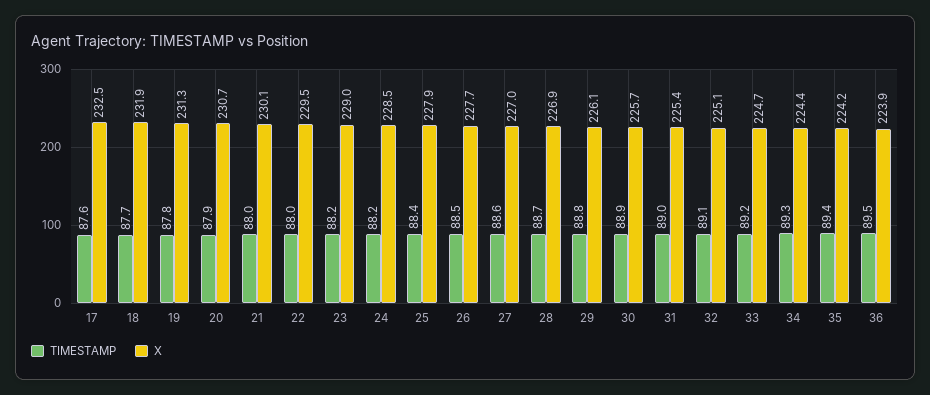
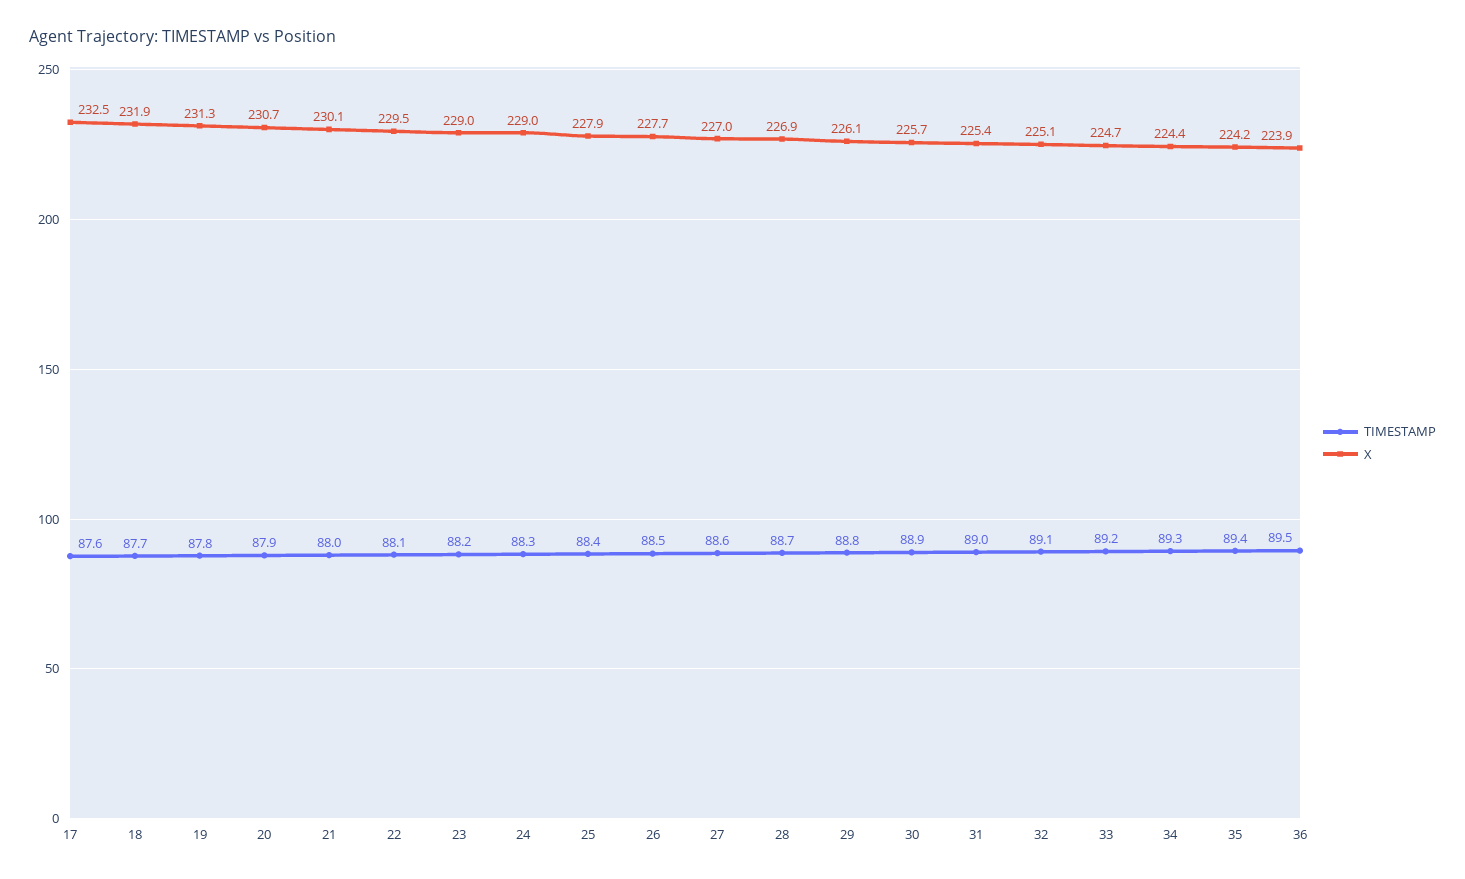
  {
    "TIMESTAMP": {
      "17": 87.6,
      "18": 87.7,
      "19": 87.8,
      "20": 87.9,
      "21": 88,
-     "22": 88,
+     "22": 88.1,
      "23": 88.2,
-     "24": 88.2,
+     "24": 88.3,
      "25": 88.4,
      "26": 88.5,
      "27": 88.6,
      "28": 88.7,
      "29": 88.8,
      "30": 88.9,
      "31": 89,
      "32": 89.1,
      "33": 89.2,
      "34": 89.3,
      "35": 89.4,
      "36": 89.5
    },
    "X": {
      "17": 232.5,
      "18": 231.9,
      "19": 231.3,
      "20": 230.7,
      "21": 230.1,
      "22": 229.5,
      "23": 229,
-     "24": 228.5,
+     "24": 229,
      "25": 227.9,
      "26": 227.7,
      "27": 227,
      "28": 226.9,
      "29": 226.1,
      "30": 225.7,
      "31": 225.4,
      "32": 225.1,
      "33": 224.7,
      "34": 224.4,
      "35": 224.2,
      "36": 223.9
    }
  }

